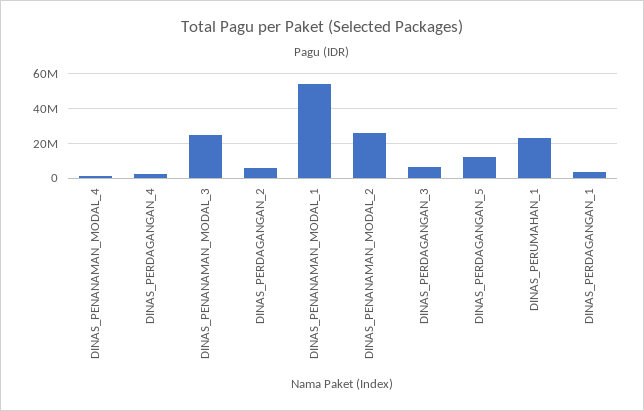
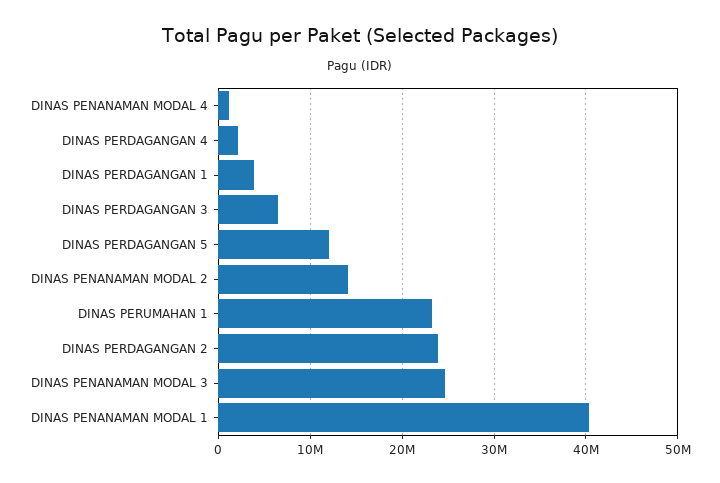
  {
    "DINAS_PENANAMAN_MODAL_4": 1000000,
    "DINAS_PERDAGANGAN_4": 2000000,
    "DINAS_PENANAMAN_MODAL_3": 25000000,
-   "DINAS_PERDAGANGAN_2": 5000000,
+   "DINAS_PERDAGANGAN_2": 24000000,
-   "DINAS_PENANAMAN_MODAL_1": 55000000,
+   "DINAS_PENANAMAN_MODAL_1": 40000000,
-   "DINAS_PENANAMAN_MODAL_2": 25000000,
+   "DINAS_PENANAMAN_MODAL_2": 14000000,
    "DINAS_PERDAGANGAN_3": 6000000,
    "DINAS_PERDAGANGAN_5": 12000000,
    "DINAS_PERUMAHAN_1": 23000000,
    "DINAS_PERDAGANGAN_1": 4000000
  }

